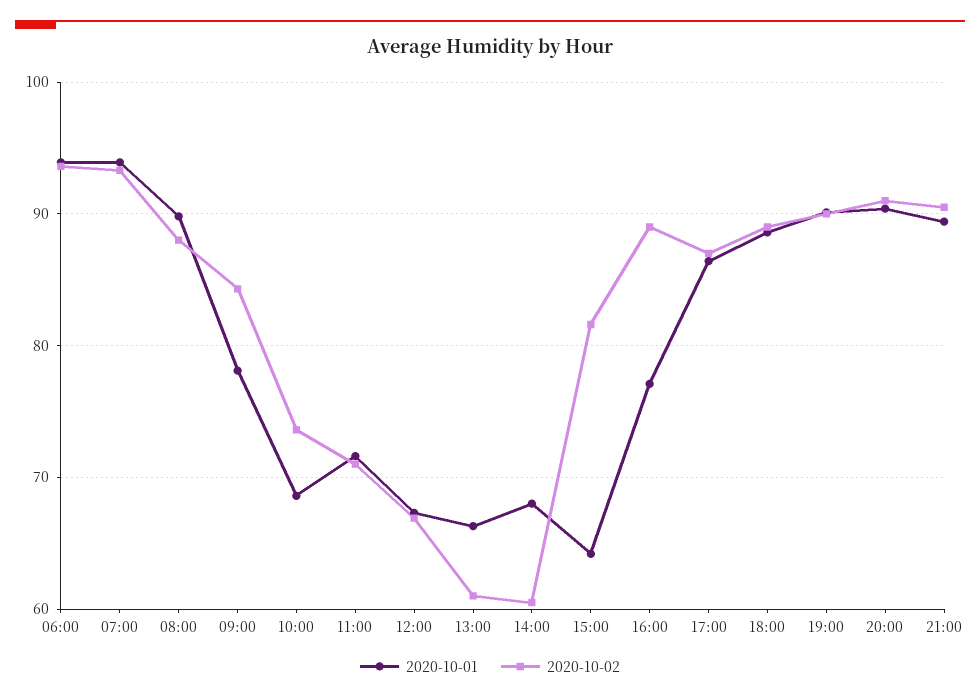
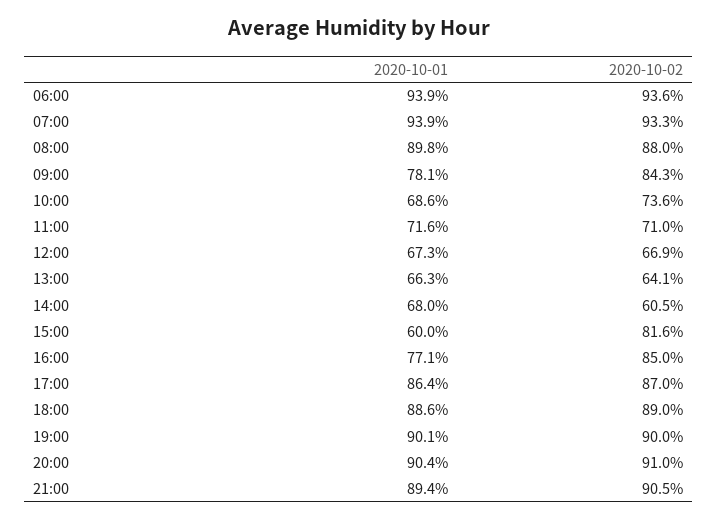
  {
    "2020-10-01": {
      "06:00": 93.9,
      "07:00": 93.9,
      "08:00": 89.8,
      "09:00": 78.1,
      "10:00": 68.6,
      "11:00": 71.6,
      "12:00": 67.3,
      "13:00": 66.3,
      "14:00": 68,
-     "15:00": 64,
+     "15:00": 60,
      "16:00": 77.1,
      "17:00": 86.4,
      "18:00": 88.6,
      "19:00": 90.1,
      "20:00": 90.4,
      "21:00": 89.4
    },
    "2020-10-02": {
      "06:00": 93.6,
      "07:00": 93.3,
      "08:00": 88,
      "09:00": 84.3,
      "10:00": 73.6,
      "11:00": 71,
      "12:00": 66.9,
-     "13:00": 61,
+     "13:00": 64.1,
      "14:00": 60.5,
      "15:00": 81.6,
-     "16:00": 89,
+     "16:00": 85,
      "17:00": 87,
      "18:00": 89,
      "19:00": 90,
      "20:00": 91,
      "21:00": 90.5
    }
  }

